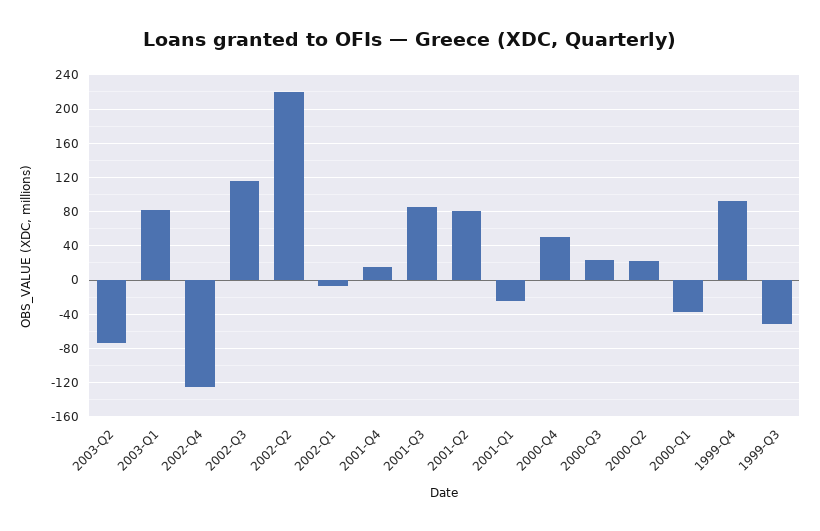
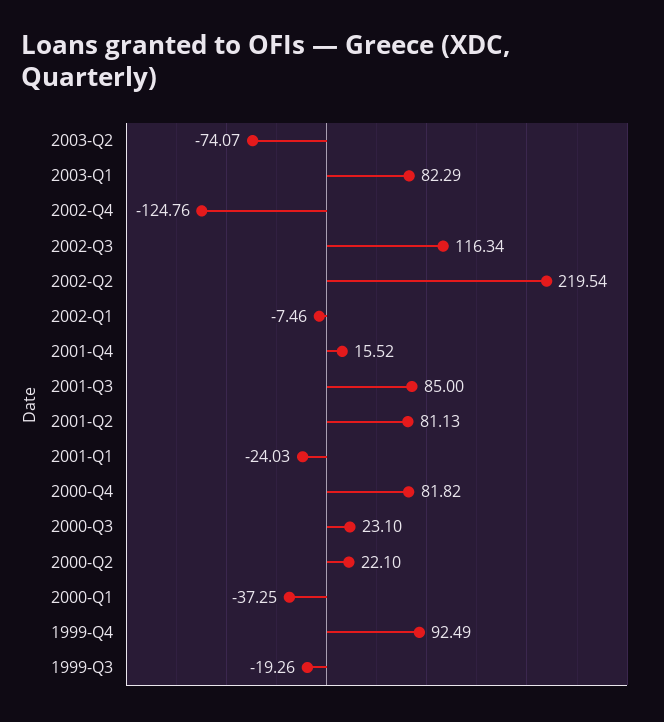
  {
    "2003-Q2": -74.07,
    "2003-Q1": 82.29,
    "2002-Q4": -124.76,
    "2002-Q3": 116.34,
    "2002-Q2": 219.54,
    "2002-Q1": -7.46,
    "2001-Q4": 15.52,
    "2001-Q3": 85,
    "2001-Q2": 81.13,
    "2001-Q1": -24.03,
-   "2000-Q4": 50,
+   "2000-Q4": 81.82,
    "2000-Q3": 23.1,
    "2000-Q2": 22.1,
    "2000-Q1": -37.25,
    "1999-Q4": 92.49,
-   "1999-Q3": -50
+   "1999-Q3": -19.26
  }

